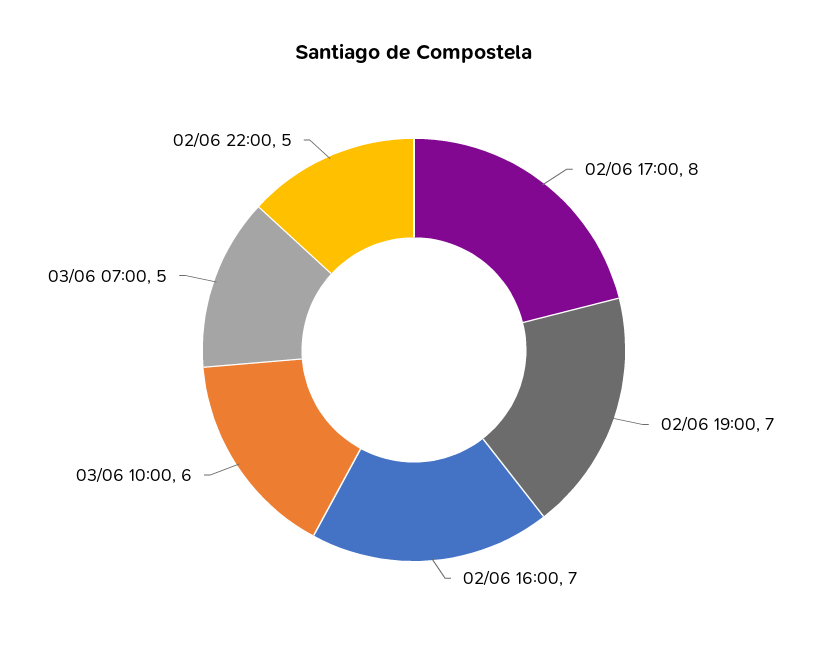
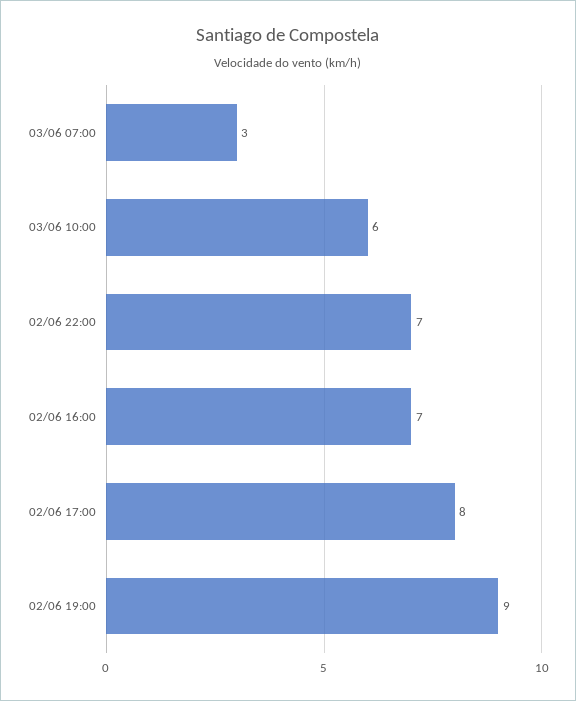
  {
    "02/06 17:00": 8,
-   "02/06 19:00": 7,
+   "02/06 19:00": 9,
    "02/06 16:00": 7,
    "03/06 10:00": 6,
-   "03/06 07:00": 5,
+   "03/06 07:00": 3,
-   "02/06 22:00": 5
+   "02/06 22:00": 7
  }

